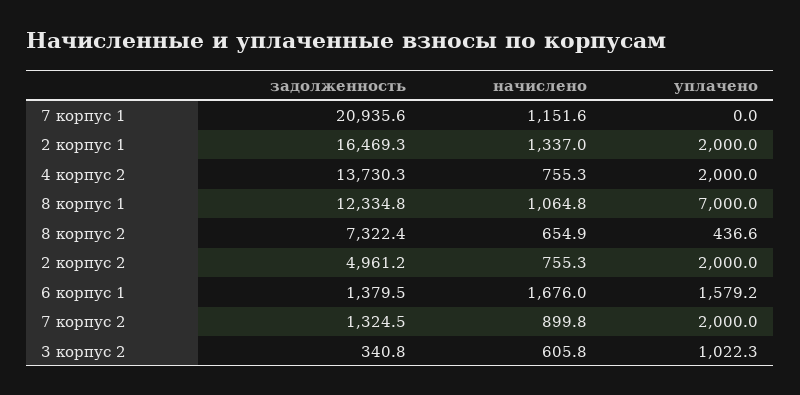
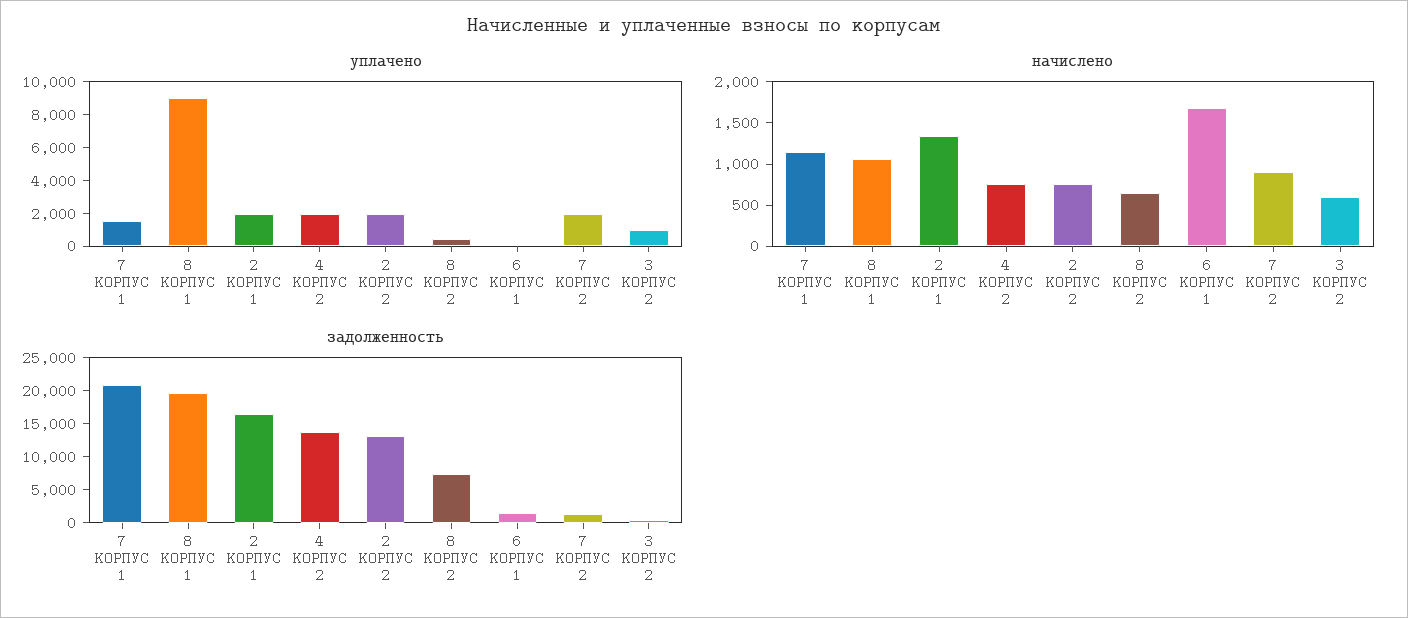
  {
    "задолженность": {
      "7 корпус 1": 20935.6,
      "2 корпус 1": 16469.3,
      "4 корпус 2": 13730.3,
-     "8 корпус 1": 12334.8,
+     "8 корпус 1": 20000,
      "8 корпус 2": 7322.4,
-     "2 корпус 2": 4961.2,
+     "2 корпус 2": 12500,
      "6 корпус 1": 1379.5,
      "7 корпус 2": 1324.5,
      "3 корпус 2": 340.8
    },
    "начислено": {
      "7 корпус 1": 1151.6,
      "2 корпус 1": 1337,
      "4 корпус 2": 755.3,
      "8 корпус 1": 1064.8,
      "8 корпус 2": 654.9,
      "2 корпус 2": 755.3,
      "6 корпус 1": 1676,
      "7 корпус 2": 899.8,
      "3 корпус 2": 605.8
    },
    "уплачено": {
-     "7 корпус 1": 0,
+     "7 корпус 1": 1500,
      "2 корпус 1": 2000,
      "4 корпус 2": 2000,
-     "8 корпус 1": 7000,
+     "8 корпус 1": 9000,
      "8 корпус 2": 436.6,
      "2 корпус 2": 2000,
-     "6 корпус 1": 1579.2,
+     "6 корпус 1": 0,
      "7 корпус 2": 2000,
      "3 корпус 2": 1022.3
    }
  }

